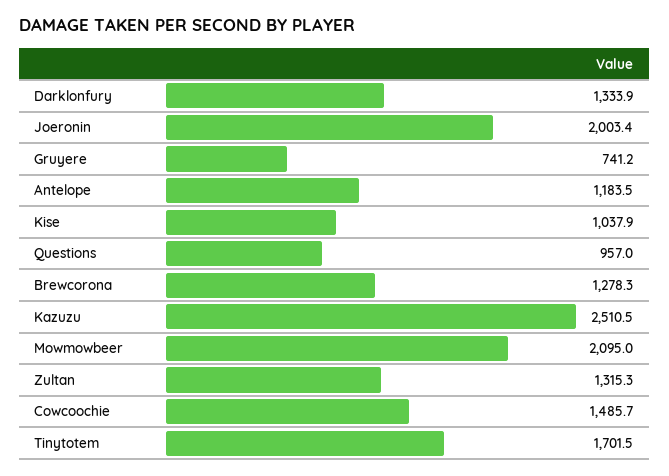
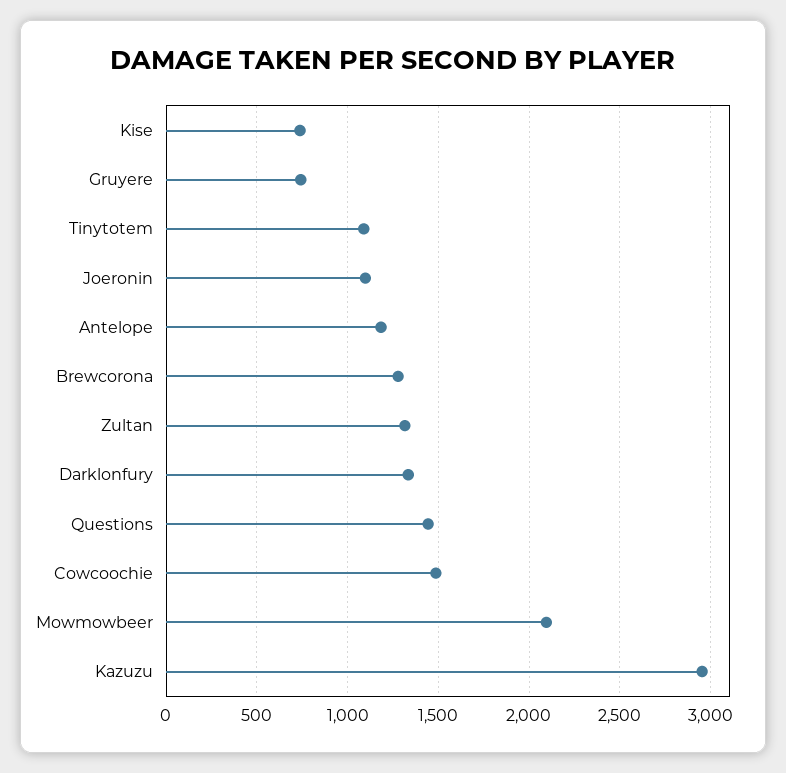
  {
    "Darklonfury": 1333.9,
-   "Joeronin": 2003.4,
+   "Joeronin": 1100,
    "Gruyere": 741.2,
    "Antelope": 1183.5,
-   "Kise": 1037.9,
+   "Kise": 750,
-   "Questions": 957,
+   "Questions": 1450,
    "Brewcorona": 1278.3,
-   "Kazuzu": 2510.5,
+   "Kazuzu": 2950,
    "Mowmowbeer": 2095,
    "Zultan": 1315.3,
    "Cowcoochie": 1485.7,
-   "Tinytotem": 1701.5
+   "Tinytotem": 1100
  }

